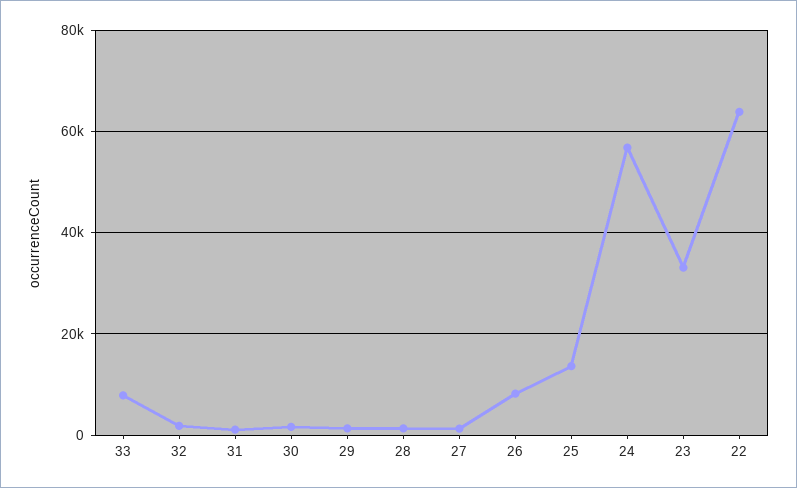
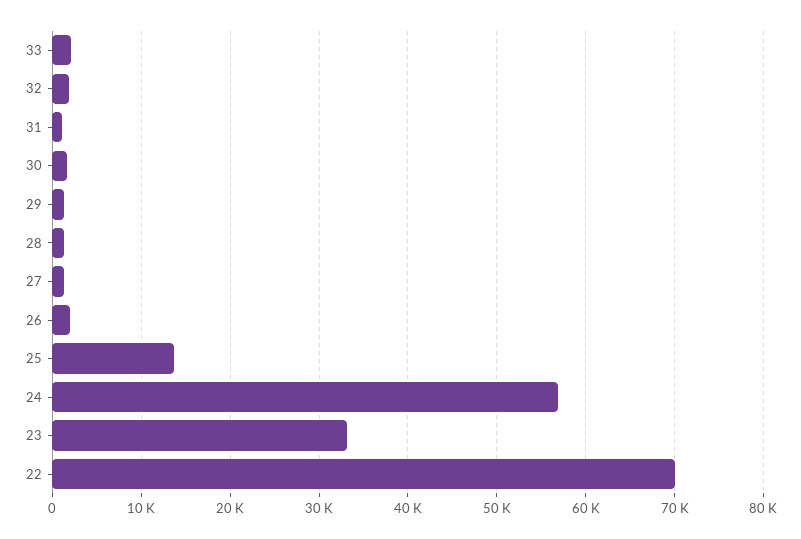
  {
-   "33": 8000,
+   "33": 2000,
    "32": 2000,
    "31": 1000,
    "30": 2000,
    "29": 1000,
    "28": 1000,
    "27": 1000,
-   "26": 8000,
+   "26": 2000,
    "25": 14000,
    "24": 57000,
    "23": 33000,
-   "22": 64000
+   "22": 70000
  }

